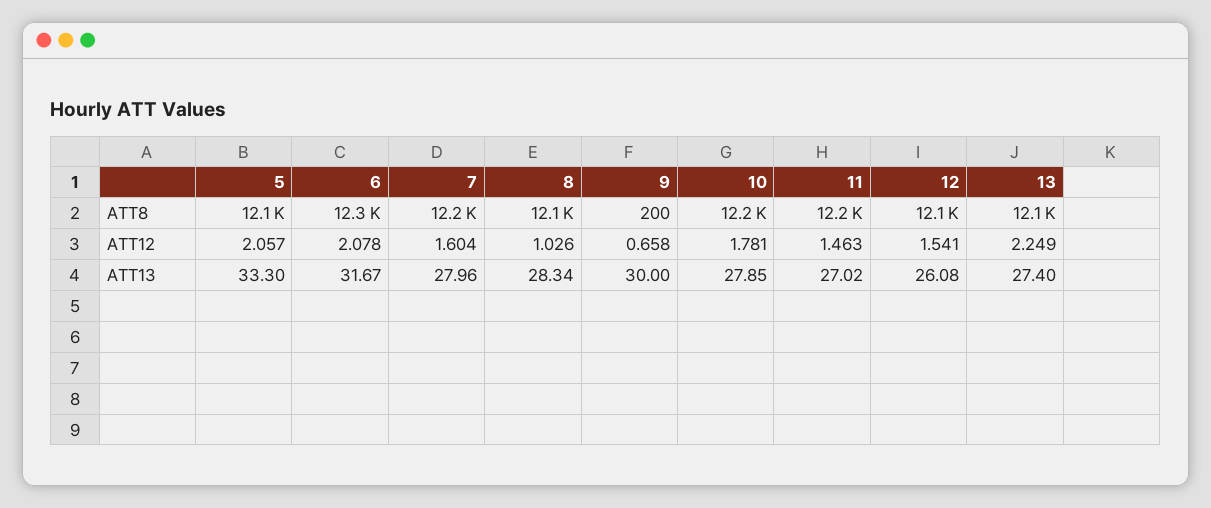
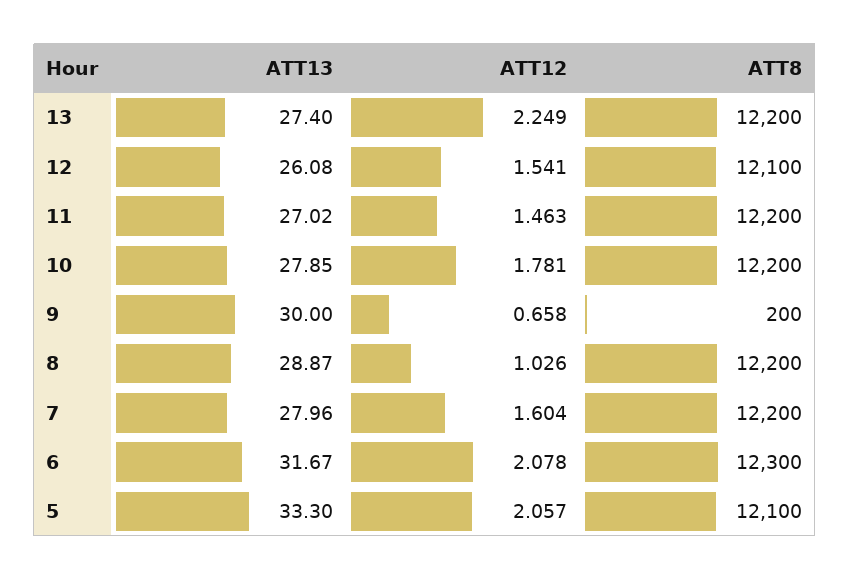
  {
    "5": {
      "ATT8": 12100,
      "ATT12": 2.057,
      "ATT13": 33.3
    },
    "6": {
      "ATT8": 12300,
      "ATT12": 2.078,
      "ATT13": 31.67
    },
    "7": {
      "ATT8": 12200,
      "ATT12": 1.604,
      "ATT13": 27.96
    },
    "8": {
-     "ATT8": 12100,
+     "ATT8": 12200,
      "ATT12": 1.026,
-     "ATT13": 28.34
+     "ATT13": 28.87
    },
    "9": {
      "ATT8": 200,
      "ATT12": 0.658,
      "ATT13": 30
    },
    "10": {
      "ATT8": 12200,
      "ATT12": 1.781,
      "ATT13": 27.85
    },
    "11": {
      "ATT8": 12200,
      "ATT12": 1.463,
      "ATT13": 27.02
    },
    "12": {
      "ATT8": 12100,
      "ATT12": 1.541,
      "ATT13": 26.08
    },
    "13": {
-     "ATT8": 12100,
+     "ATT8": 12200,
      "ATT12": 2.249,
      "ATT13": 27.4
    }
  }

